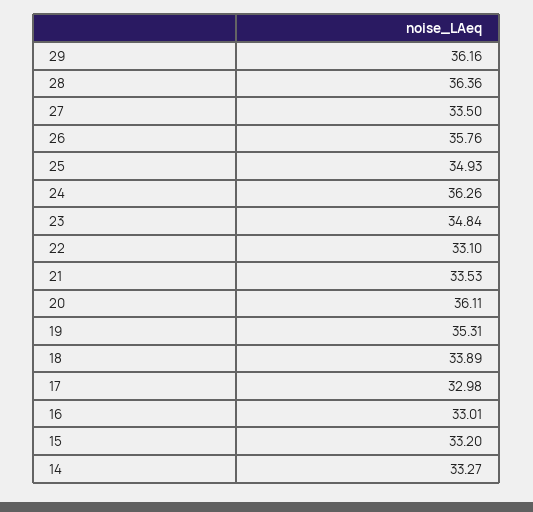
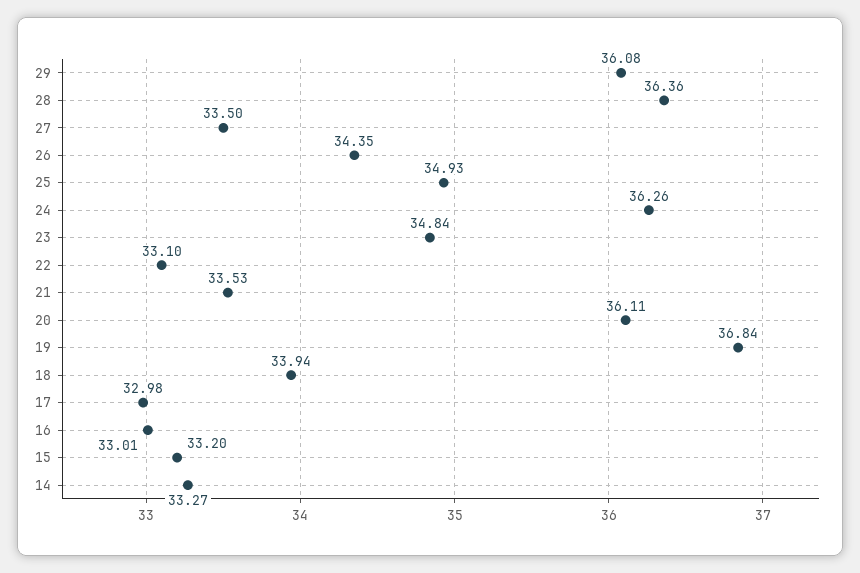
  {
-   "29": 36.16,
+   "29": 36.08,
    "28": 36.36,
    "27": 33.5,
-   "26": 35.76,
+   "26": 34.35,
    "25": 34.93,
    "24": 36.26,
    "23": 34.84,
    "22": 33.1,
    "21": 33.53,
    "20": 36.11,
-   "19": 35.31,
+   "19": 36.84,
-   "18": 33.89,
+   "18": 33.94,
    "17": 32.98,
    "16": 33.01,
    "15": 33.2,
    "14": 33.27
  }

